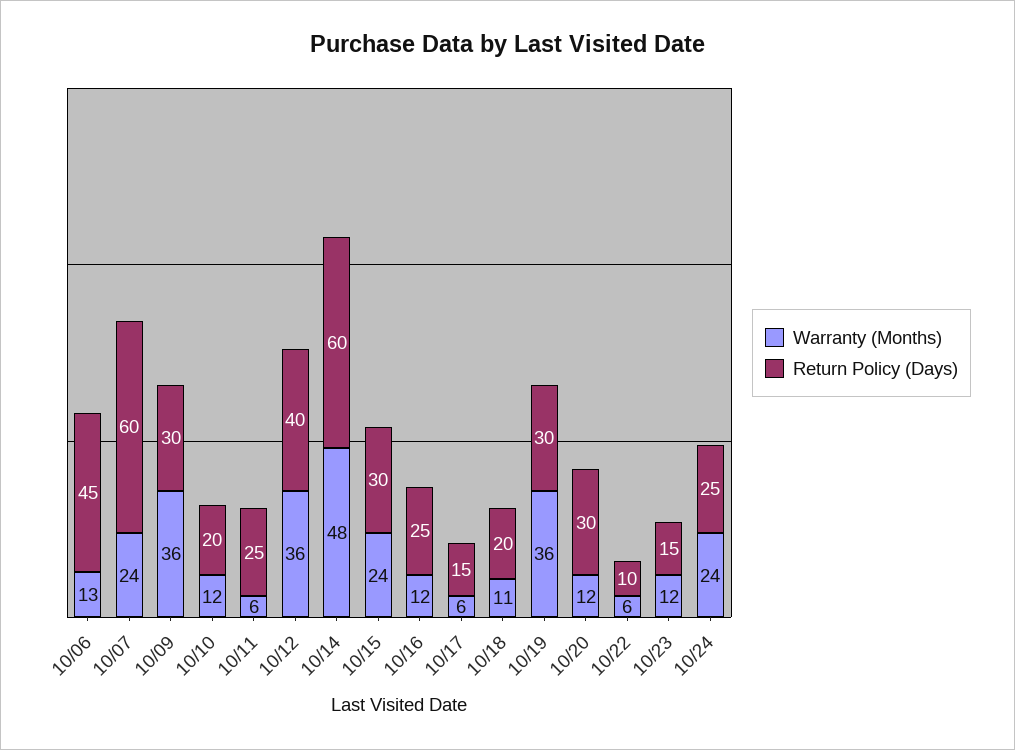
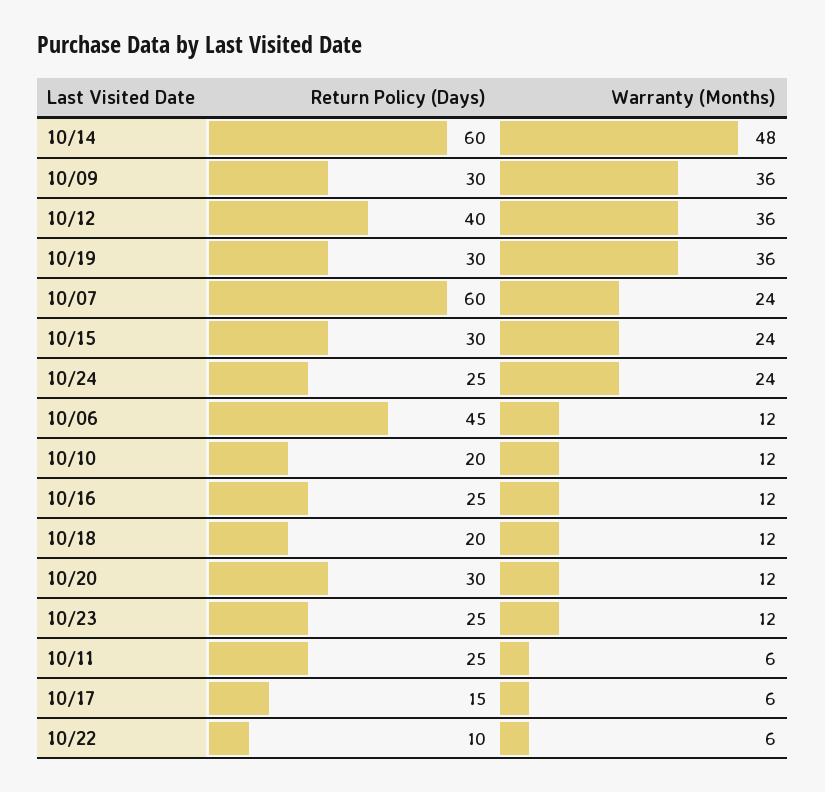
  {
    "Warranty (Months)": {
-     "10/06": 13,
+     "10/06": 12,
      "10/07": 24,
      "10/09": 36,
      "10/10": 12,
      "10/11": 6,
      "10/12": 36,
      "10/14": 48,
      "10/15": 24,
      "10/16": 12,
      "10/17": 6,
-     "10/18": 11,
+     "10/18": 12,
      "10/19": 36,
      "10/20": 12,
      "10/22": 6,
      "10/23": 12,
      "10/24": 24
    },
    "Return Policy (Days)": {
      "10/06": 45,
      "10/07": 60,
      "10/09": 30,
      "10/10": 20,
      "10/11": 25,
      "10/12": 40,
      "10/14": 60,
      "10/15": 30,
      "10/16": 25,
      "10/17": 15,
      "10/18": 20,
      "10/19": 30,
      "10/20": 30,
      "10/22": 10,
-     "10/23": 15,
+     "10/23": 25,
      "10/24": 25
    }
  }

